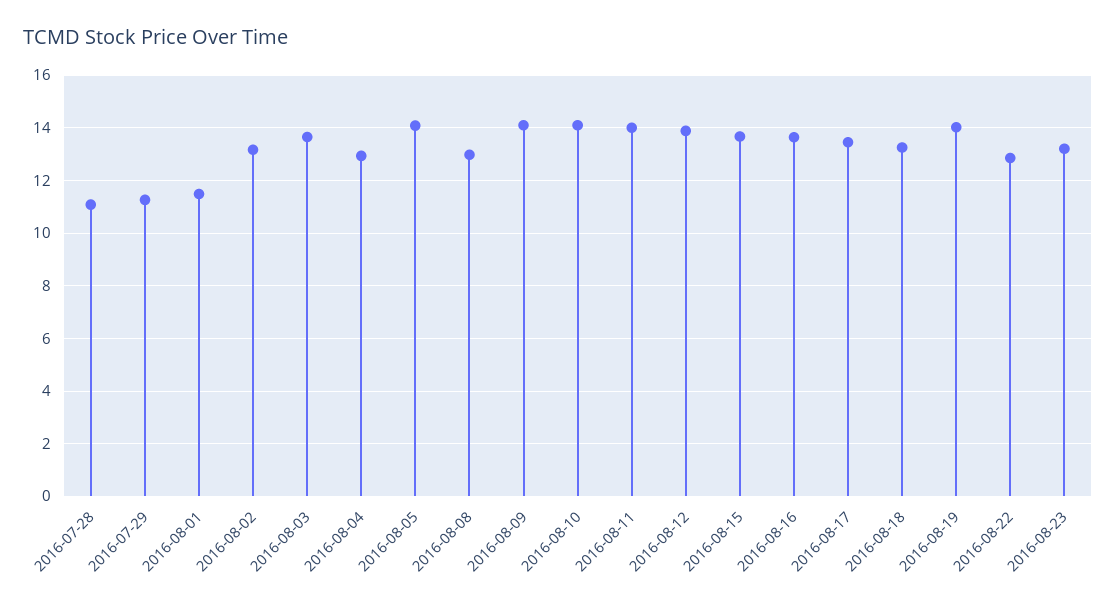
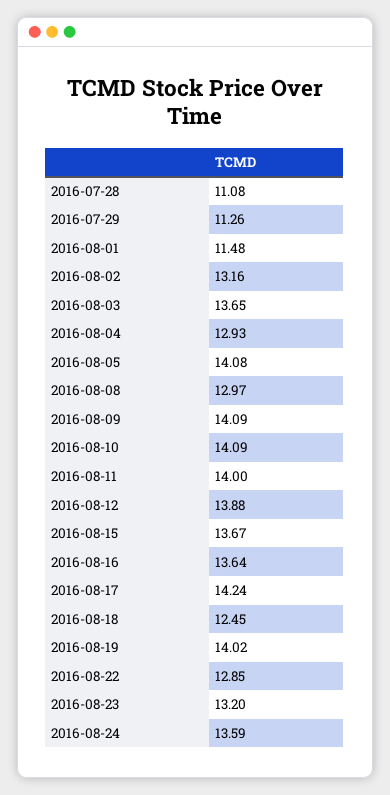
  {
    "2016-07-28": 11.08,
    "2016-07-29": 11.26,
    "2016-08-01": 11.48,
    "2016-08-02": 13.16,
    "2016-08-03": 13.65,
    "2016-08-04": 12.93,
    "2016-08-05": 14.08,
    "2016-08-08": 12.97,
    "2016-08-09": 14.09,
    "2016-08-10": 14.09,
    "2016-08-11": 14,
    "2016-08-12": 13.88,
    "2016-08-15": 13.67,
    "2016-08-16": 13.64,
-   "2016-08-17": 13.5,
+   "2016-08-17": 14.24,
-   "2016-08-18": 13.25,
+   "2016-08-18": 12.45,
    "2016-08-19": 14.02,
    "2016-08-22": 12.85,
-   "2016-08-23": 13.2
+   "2016-08-23": 13.2,
+   "2016-08-24": 13.59
  }

